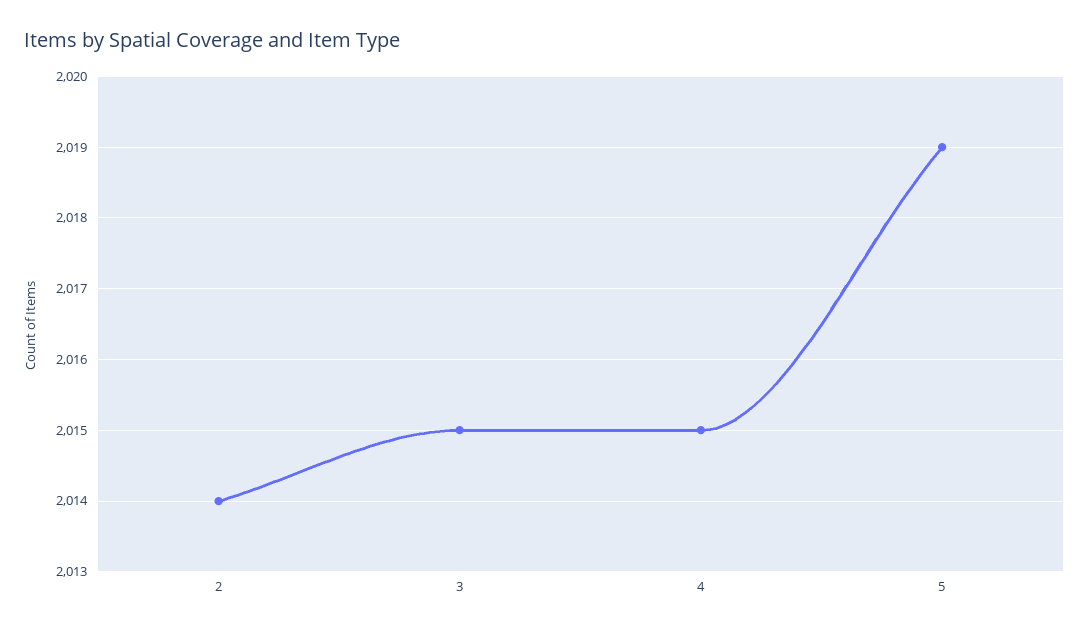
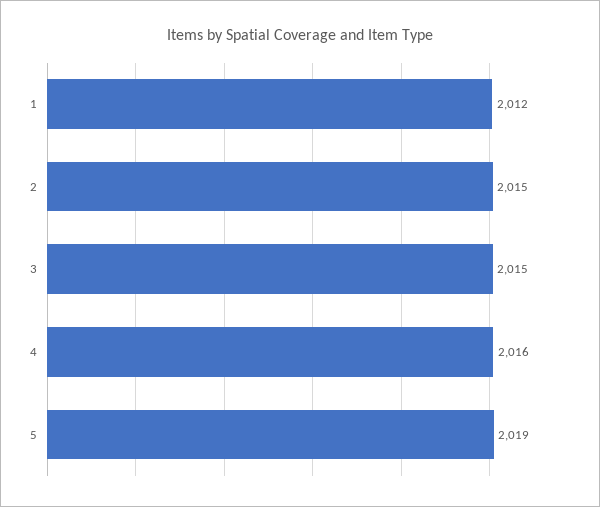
  {
-   "2": 2014,
+   "2": 2015,
    "3": 2015,
-   "4": 2015,
+   "4": 2016,
-   "5": 2019
+   "5": 2019,
+   "1": 2012
  }

